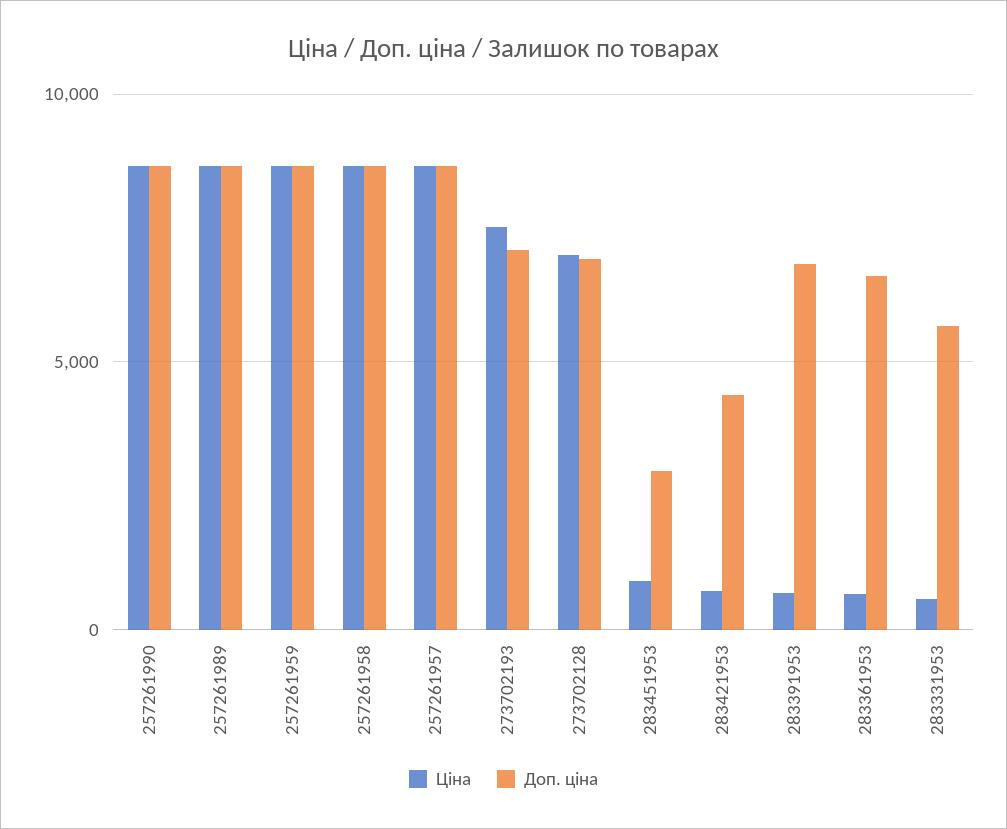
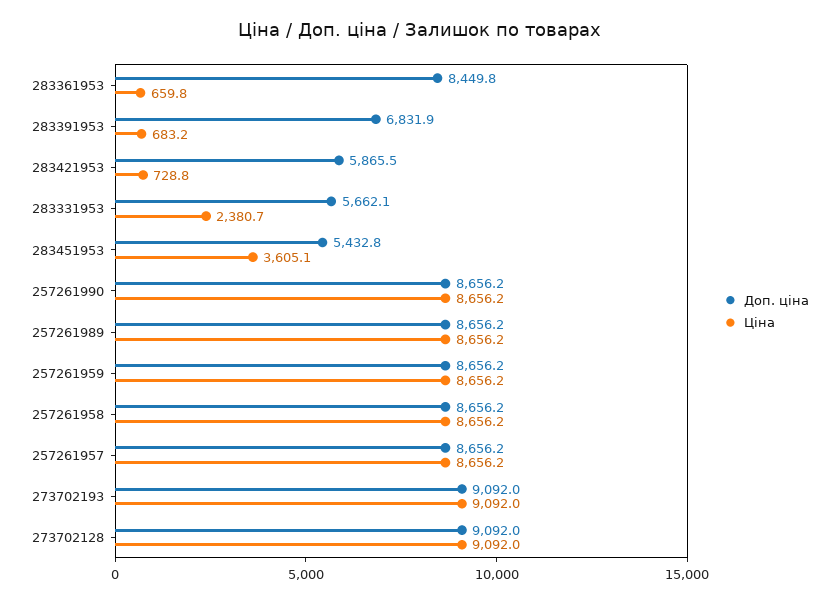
  {
    "Ціна": {
      "257261990": 8656.2,
      "257261989": 8656.2,
      "257261959": 8656.2,
      "257261958": 8656.2,
      "257261957": 8656.2,
-     "273702193": 7500,
+     "273702193": 9092,
-     "273702128": 7000,
+     "273702128": 9092,
-     "283451953": 1000,
+     "283451953": 3605.1,
      "283421953": 728.8,
      "283391953": 683.2,
      "283361953": 659.8,
-     "283331953": 500
+     "283331953": 2380.7
    },
    "Доп. ціна": {
      "257261990": 8656.2,
      "257261989": 8656.2,
      "257261959": 8656.2,
      "257261958": 8656.2,
      "257261957": 8656.2,
-     "273702193": 7000,
+     "273702193": 9092,
-     "273702128": 7000,
+     "273702128": 9092,
-     "283451953": 3000,
+     "283451953": 5432.8,
-     "283421953": 4500,
+     "283421953": 5865.5,
      "283391953": 6831.9,
-     "283361953": 6500,
+     "283361953": 8449.8,
      "283331953": 5662.1
    }
  }

